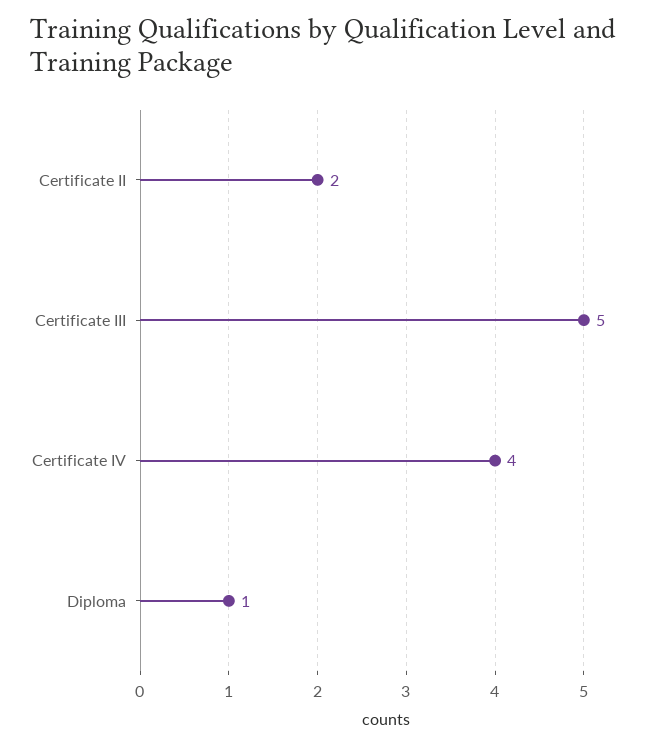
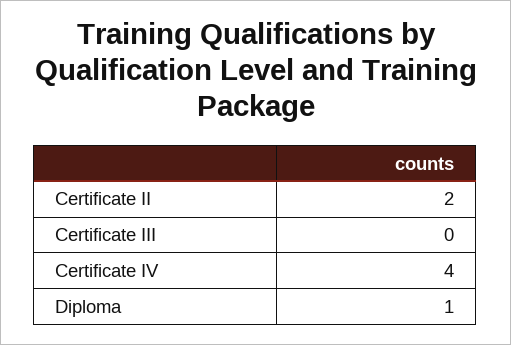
  {
    "Certificate II": 2,
-   "Certificate III": 5,
+   "Certificate III": 0,
    "Certificate IV": 4,
    "Diploma": 1
  }

